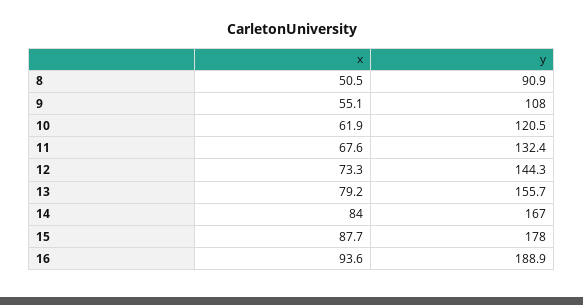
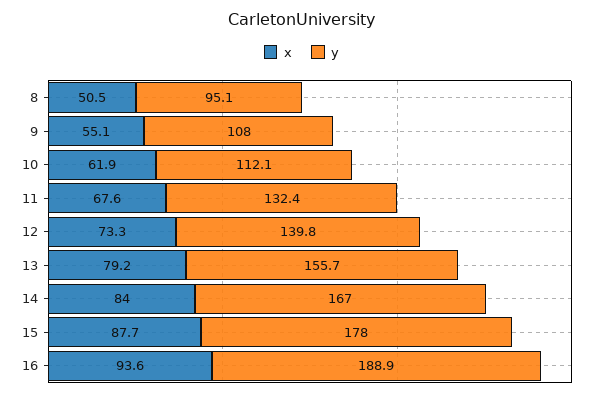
  {
    "x": {
      "8": 50.5,
      "9": 55.1,
      "10": 61.9,
      "11": 67.6,
      "12": 73.3,
      "13": 79.2,
      "14": 84,
      "15": 87.7,
      "16": 93.6
    },
    "y": {
-     "8": 90.9,
+     "8": 95.1,
      "9": 108,
-     "10": 120.5,
+     "10": 112.1,
      "11": 132.4,
-     "12": 144.3,
+     "12": 139.8,
      "13": 155.7,
      "14": 167,
      "15": 178,
      "16": 188.9
    }
  }

